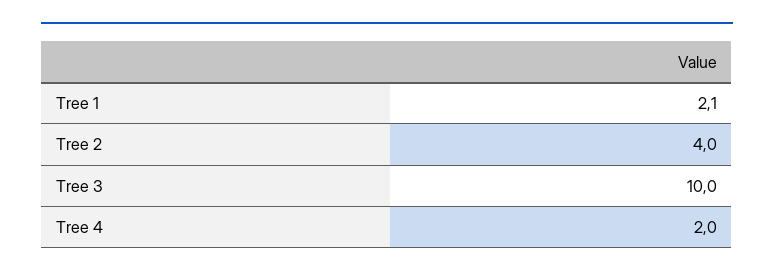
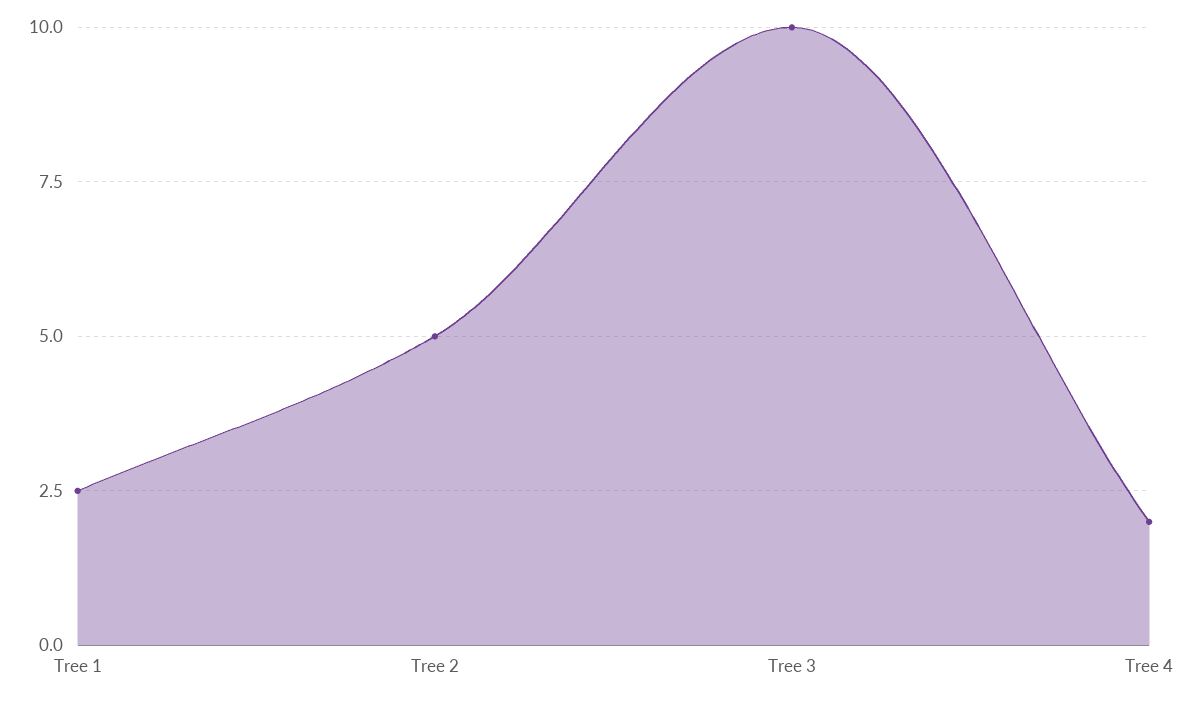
  {
-   "Tree 1": 2.1,
+   "Tree 1": 2.5,
-   "Tree 2": 4,
+   "Tree 2": 5,
    "Tree 3": 10,
    "Tree 4": 2
  }

